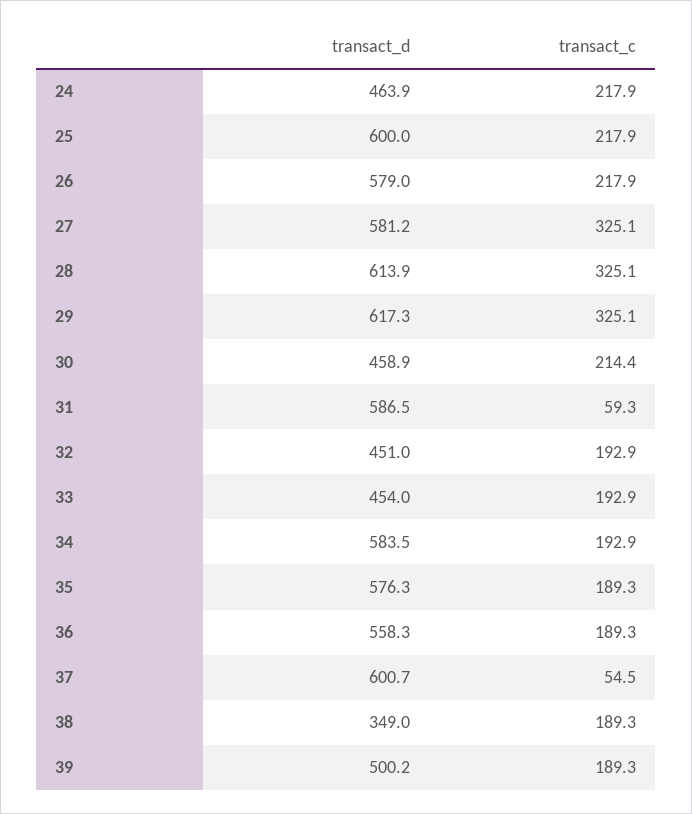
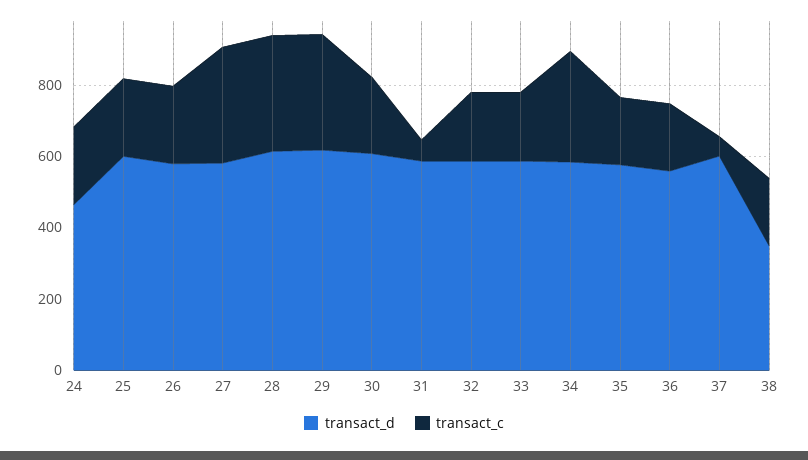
  {
    "transact_d": {
      "24": 463.9,
      "25": 600,
      "26": 579,
      "27": 581.2,
      "28": 613.9,
      "29": 617.3,
-     "30": 458.9,
+     "30": 600,
      "31": 586.5,
-     "32": 451,
+     "32": 600,
-     "33": 454,
+     "33": 600,
      "34": 583.5,
      "35": 576.3,
      "36": 558.3,
      "37": 600.7,
-     "38": 349,
+     "38": 349
-     "39": 500.2
    },
    "transact_c": {
      "24": 217.9,
      "25": 217.9,
      "26": 217.9,
      "27": 325.1,
      "28": 325.1,
      "29": 325.1,
      "30": 214.4,
      "31": 59.3,
      "32": 192.9,
      "33": 192.9,
-     "34": 192.9,
+     "34": 300,
      "35": 189.3,
      "36": 189.3,
      "37": 54.5,
-     "38": 189.3,
+     "38": 189.3
-     "39": 189.3
    }
  }

